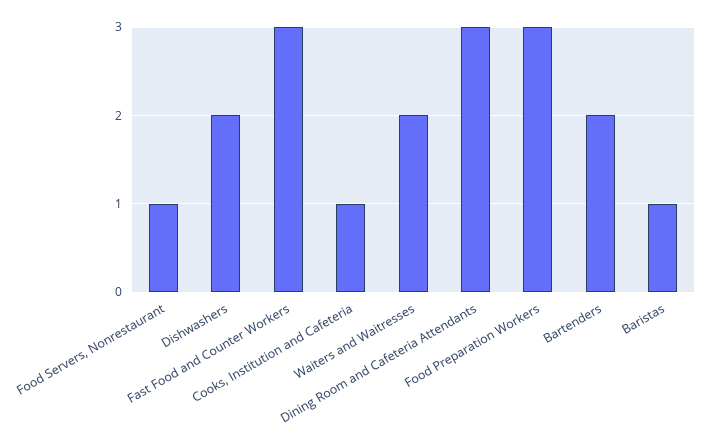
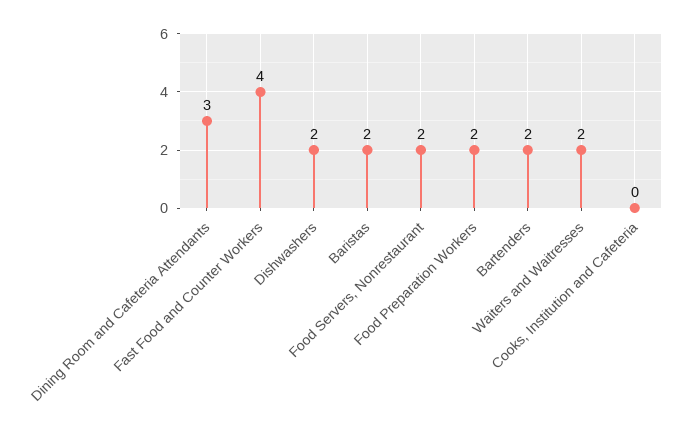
  {
-   "Food Servers, Nonrestaurant": 1,
+   "Food Servers, Nonrestaurant": 2,
    "Dishwashers": 2,
-   "Fast Food and Counter Workers": 3,
+   "Fast Food and Counter Workers": 4,
-   "Cooks, Institution and Cafeteria": 1,
+   "Cooks, Institution and Cafeteria": 0,
    "Waiters and Waitresses": 2,
    "Dining Room and Cafeteria Attendants": 3,
-   "Food Preparation Workers": 3,
+   "Food Preparation Workers": 2,
    "Bartenders": 2,
-   "Baristas": 1
+   "Baristas": 2
  }

